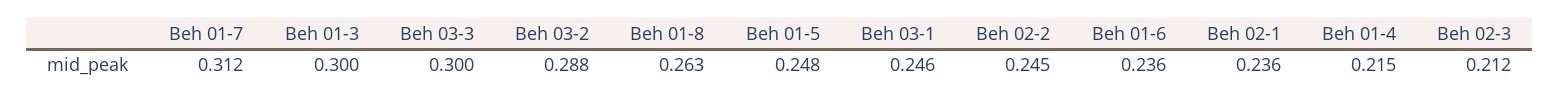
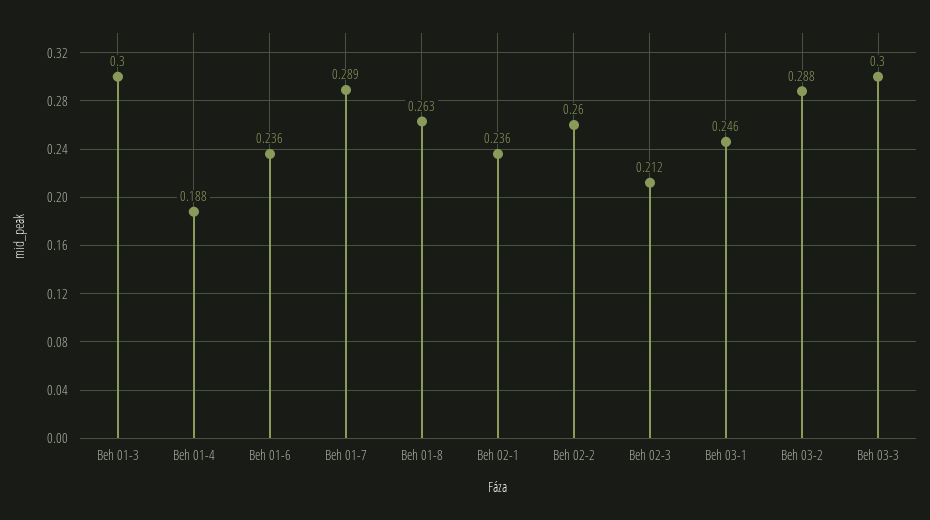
  {
-   "Beh 01-7": 0.312,
+   "Beh 01-7": 0.289,
    "Beh 01-3": 0.3,
    "Beh 03-3": 0.3,
    "Beh 03-2": 0.288,
    "Beh 01-8": 0.263,
-   "Beh 01-5": 0.248,
    "Beh 03-1": 0.246,
-   "Beh 02-2": 0.245,
+   "Beh 02-2": 0.26,
    "Beh 01-6": 0.236,
    "Beh 02-1": 0.236,
-   "Beh 01-4": 0.215,
+   "Beh 01-4": 0.188,
    "Beh 02-3": 0.212
  }

